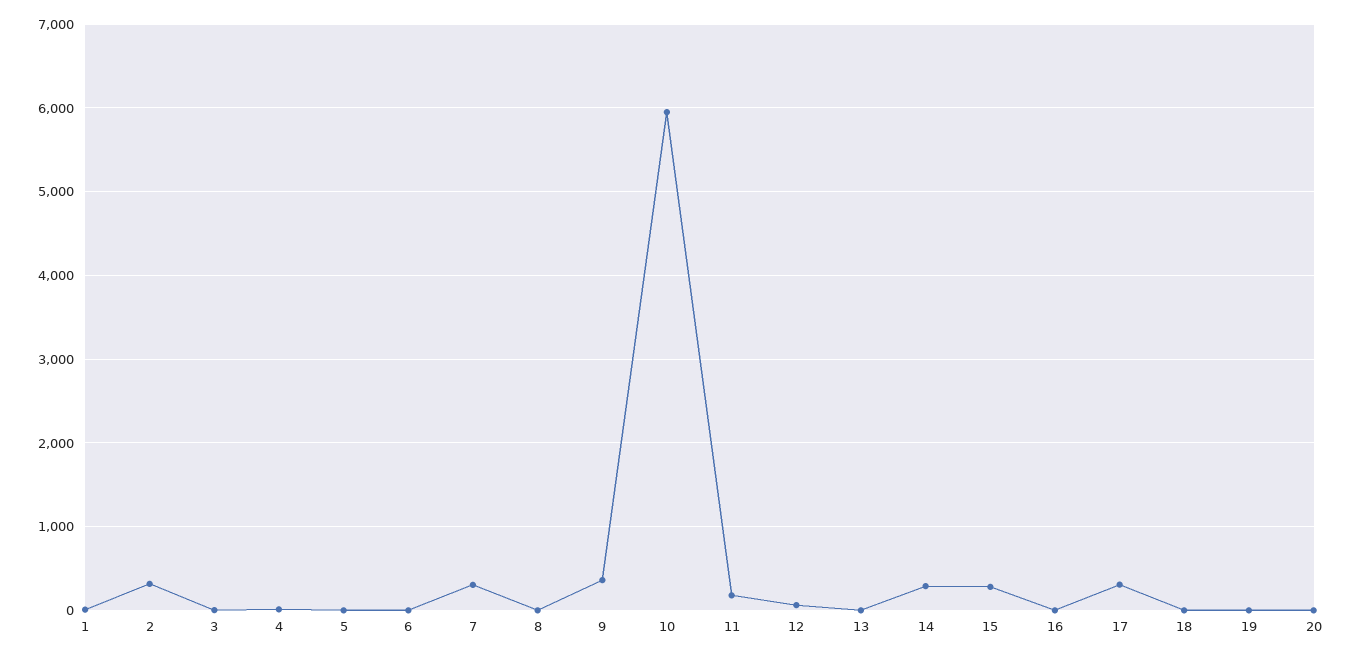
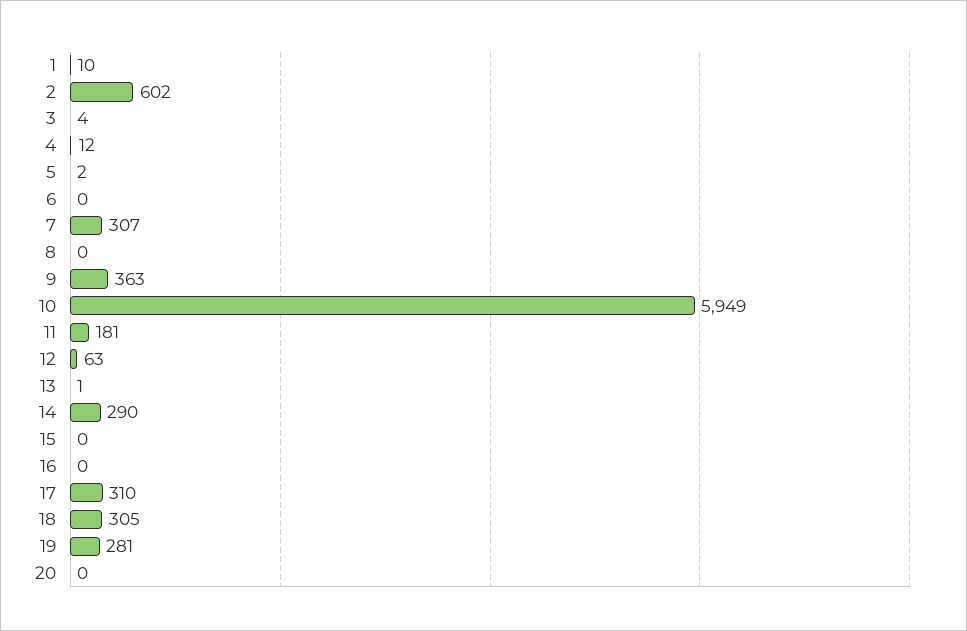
  {
    "1": 10,
-   "2": 300,
+   "2": 602,
    "3": 4,
    "4": 12,
    "5": 2,
    "6": 0,
    "7": 307,
    "8": 0,
    "9": 363,
    "10": 5949,
    "11": 181,
    "12": 63,
    "13": 1,
    "14": 290,
-   "15": 300,
+   "15": 0,
    "16": 0,
    "17": 310,
-   "18": 0,
+   "18": 305,
-   "19": 0,
+   "19": 281,
    "20": 0
  }

